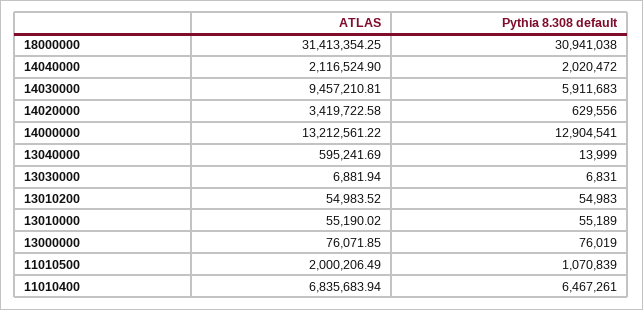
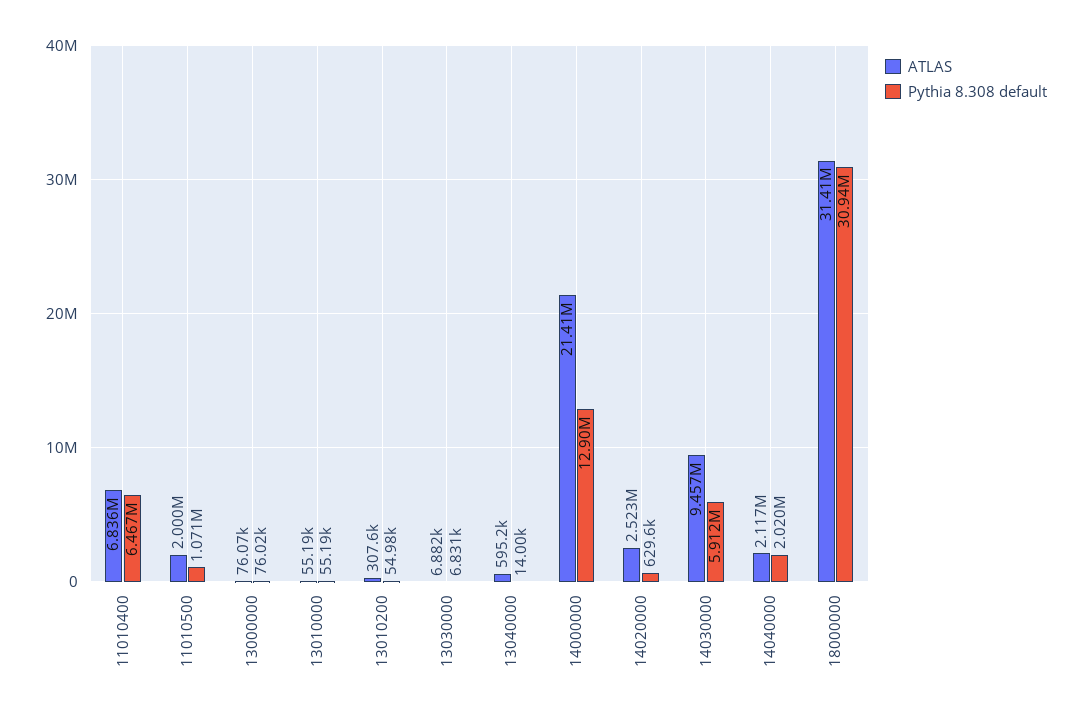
  {
    "ATLAS": {
      "18000000": 31413354.25,
      "14040000": 2116524.9,
      "14030000": 9457210.81,
-     "14020000": 3419722.58,
+     "14020000": 2523000,
-     "14000000": 13212561.22,
+     "14000000": 21410000,
      "13040000": 595241.69,
      "13030000": 6881.94,
-     "13010200": 54983.52,
+     "13010200": 307600,
      "13010000": 55190.02,
      "13000000": 76071.85,
      "11010500": 2000206.49,
      "11010400": 6835683.94
    },
    "Pythia 8.308 default": {
      "18000000": 30941038,
      "14040000": 2020472,
      "14030000": 5911683,
      "14020000": 629556,
      "14000000": 12904541,
      "13040000": 13999,
      "13030000": 6831,
      "13010200": 54983,
      "13010000": 55189,
      "13000000": 76019,
      "11010500": 1070839,
      "11010400": 6467261
    }
  }

